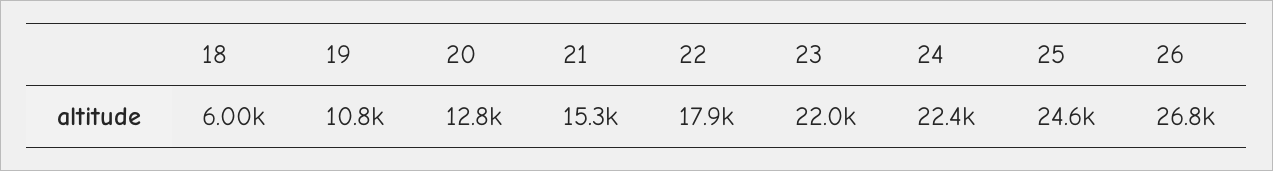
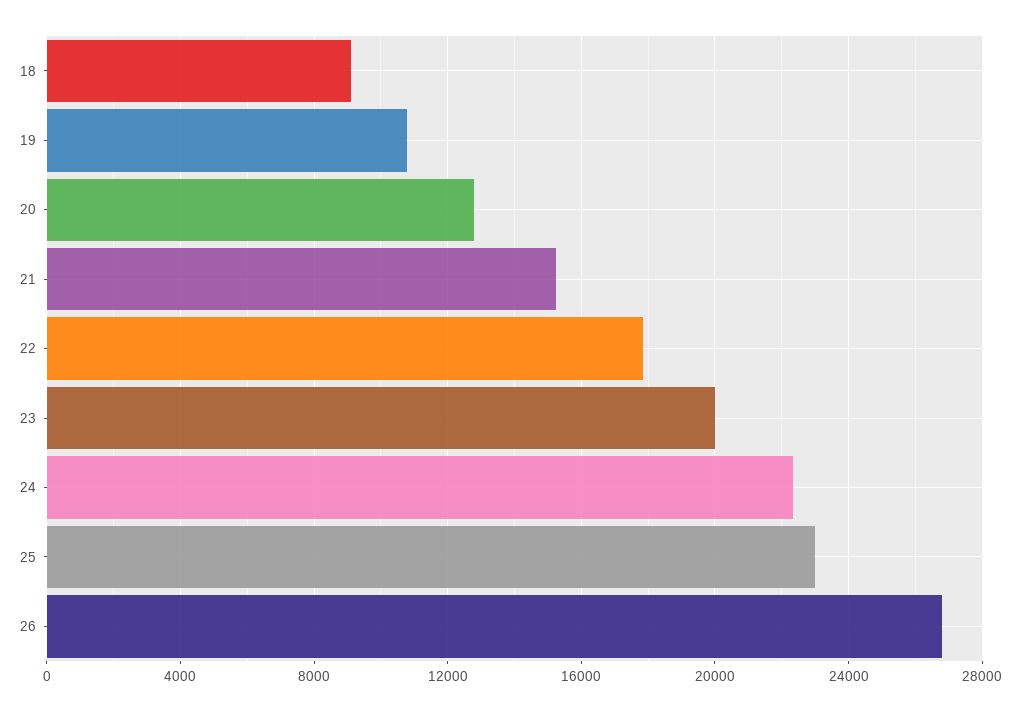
  {
-   "18": 6000,
+   "18": 9000,
    "19": 10800,
    "20": 12800,
    "21": 15300,
    "22": 17900,
-   "23": 22000,
+   "23": 20000,
    "24": 22400,
-   "25": 24600,
+   "25": 23000,
    "26": 26800
  }

